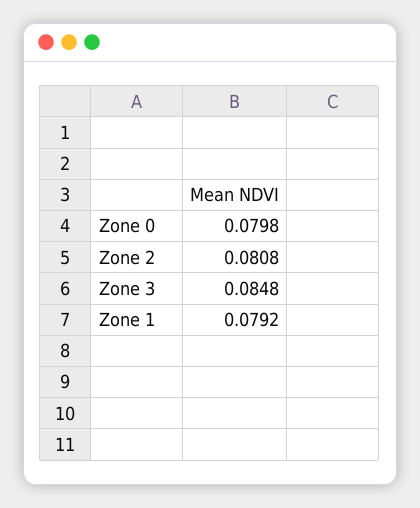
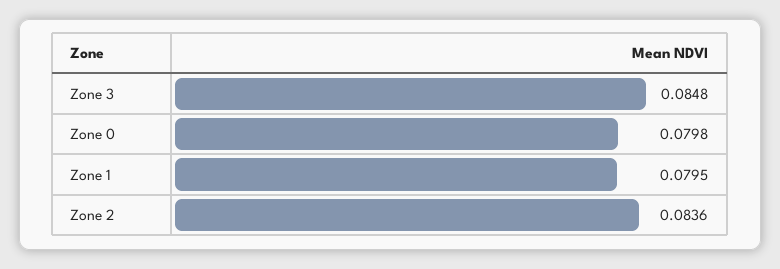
  {
    "Zone 0": 0.0798,
-   "Zone 2": 0.0808,
+   "Zone 2": 0.0836,
    "Zone 3": 0.0848,
-   "Zone 1": 0.0792
+   "Zone 1": 0.0795
  }

